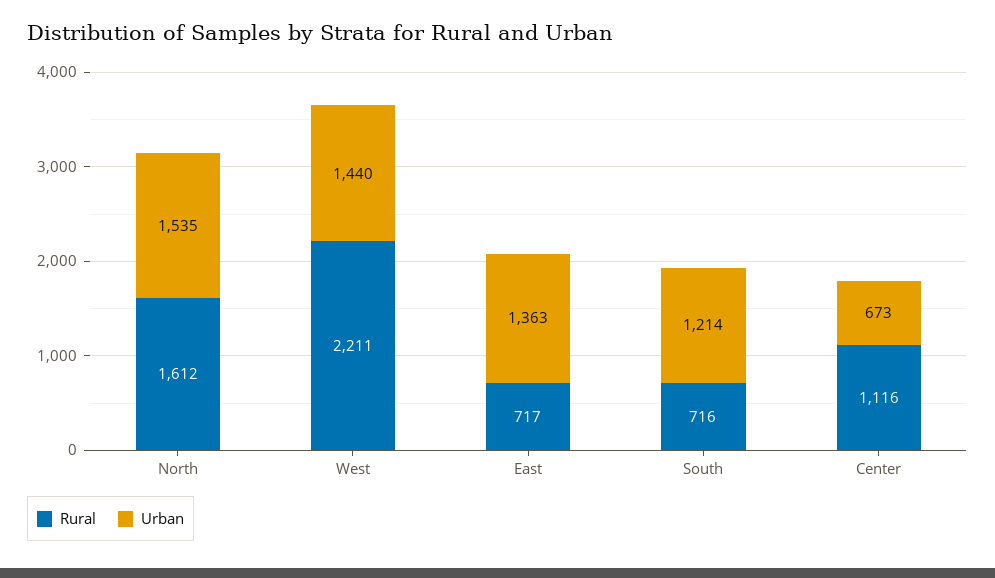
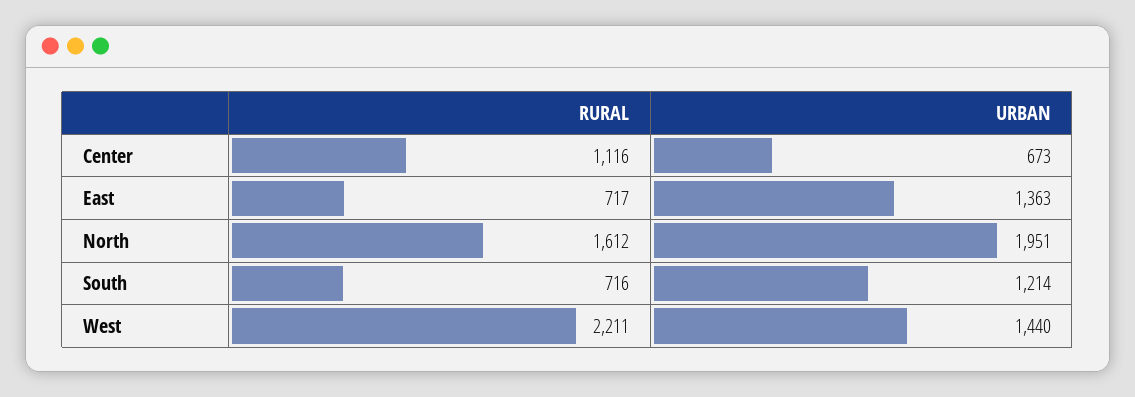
  {
    "Rural": {
      "North": 1612,
      "West": 2211,
      "East": 717,
      "South": 716,
      "Center": 1116
    },
    "Urban": {
-     "North": 1535,
+     "North": 1951,
      "West": 1440,
      "East": 1363,
      "South": 1214,
      "Center": 673
    }
  }

